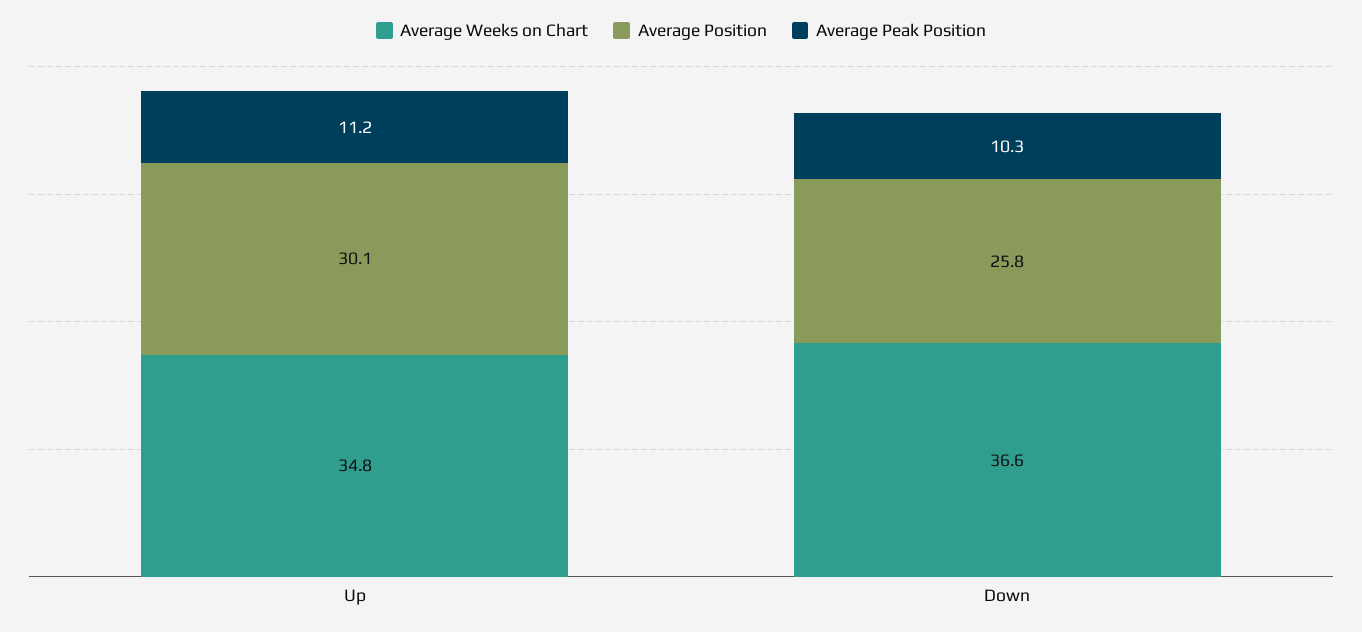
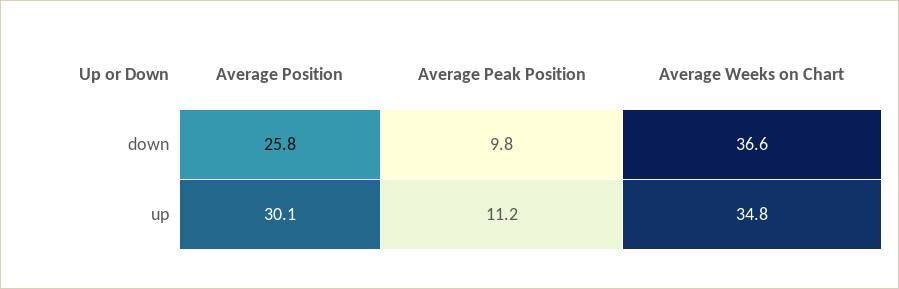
  {
    "Average Weeks on Chart": {
      "Up": 34.8,
      "Down": 36.6
    },
    "Average Position": {
      "Up": 30.1,
      "Down": 25.8
    },
    "Average Peak Position": {
      "Up": 11.2,
-     "Down": 10.3
+     "Down": 9.8
    }
  }

